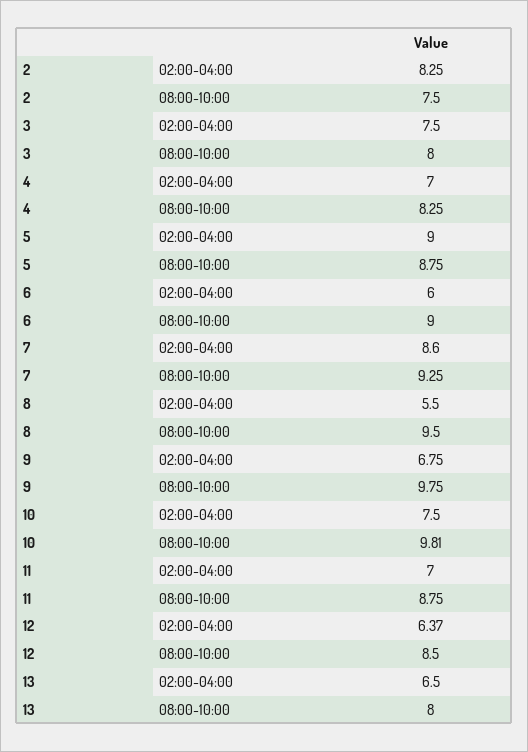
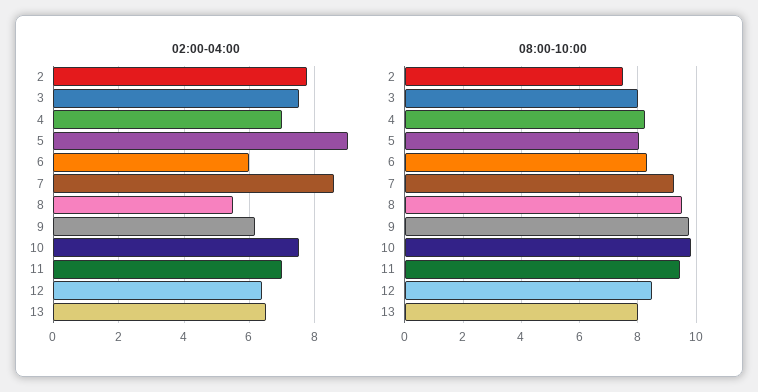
  {
    "02:00-04:00": {
-     "2": 8.25,
+     "2": 7.8,
      "3": 7.5,
      "4": 7,
      "5": 9,
      "6": 6,
      "7": 8.6,
      "8": 5.5,
-     "9": 6.75,
+     "9": 6.2,
      "10": 7.5,
      "11": 7,
      "12": 6.37,
      "13": 6.5
    },
    "08:00-10:00": {
      "2": 7.5,
      "3": 8,
      "4": 8.25,
-     "5": 8.75,
+     "5": 8,
-     "6": 9,
+     "6": 8.25,
      "7": 9.25,
      "8": 9.5,
      "9": 9.75,
      "10": 9.81,
-     "11": 8.75,
+     "11": 9.5,
      "12": 8.5,
      "13": 8
    }
  }

